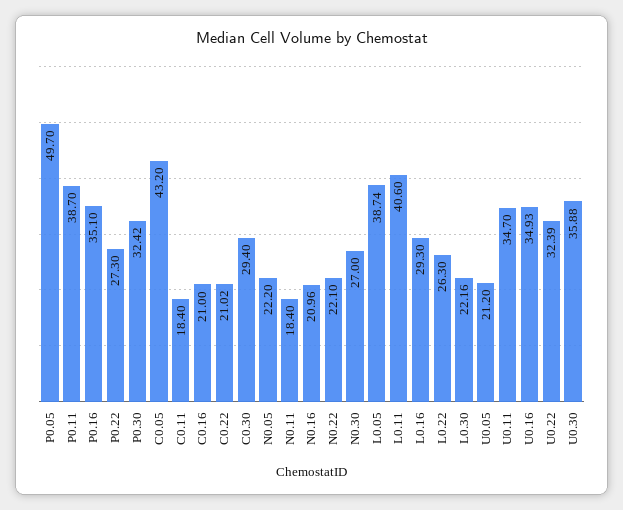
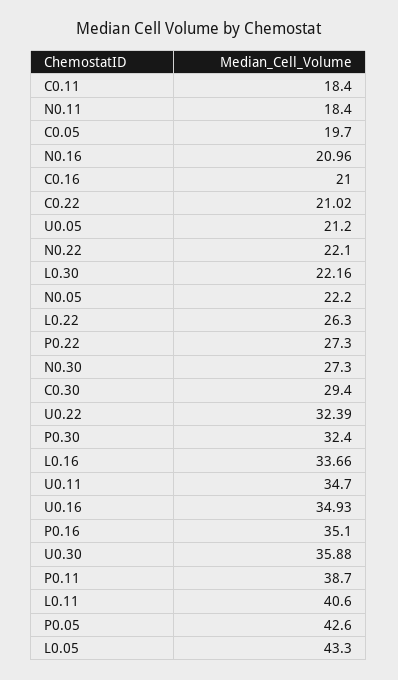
  {
-   "P0.05": 49.7,
+   "P0.05": 42.6,
    "P0.11": 38.7,
    "P0.16": 35.1,
    "P0.22": 27.3,
-   "P0.30": 32.42,
+   "P0.30": 32.4,
-   "C0.05": 43.2,
+   "C0.05": 19.7,
    "C0.11": 18.4,
    "C0.16": 21,
    "C0.22": 21.02,
    "C0.30": 29.4,
    "N0.05": 22.2,
    "N0.11": 18.4,
    "N0.16": 20.96,
    "N0.22": 22.1,
-   "N0.30": 27,
+   "N0.30": 27.3,
-   "L0.05": 38.74,
+   "L0.05": 43.3,
    "L0.11": 40.6,
-   "L0.16": 29.3,
+   "L0.16": 33.66,
    "L0.22": 26.3,
    "L0.30": 22.16,
    "U0.05": 21.2,
    "U0.11": 34.7,
    "U0.16": 34.93,
    "U0.22": 32.39,
    "U0.30": 35.88
  }

